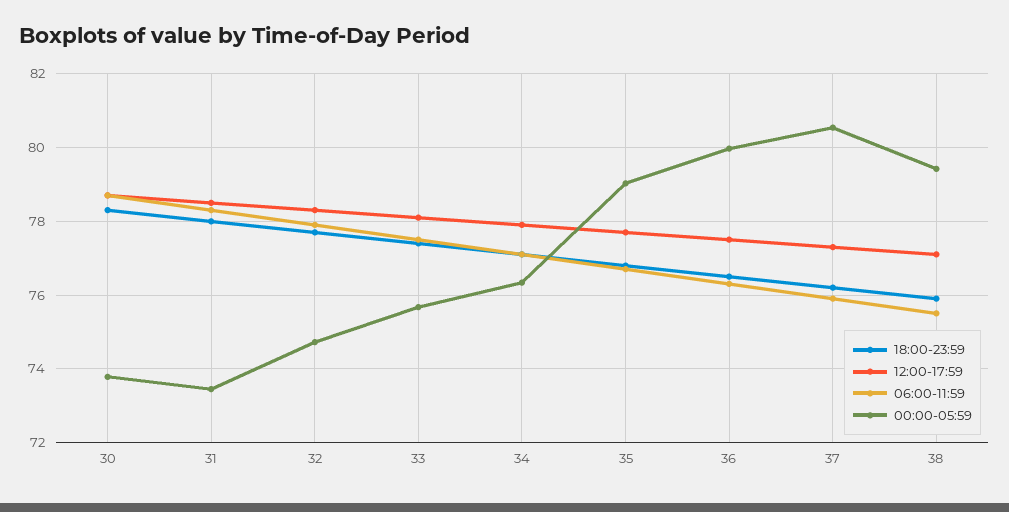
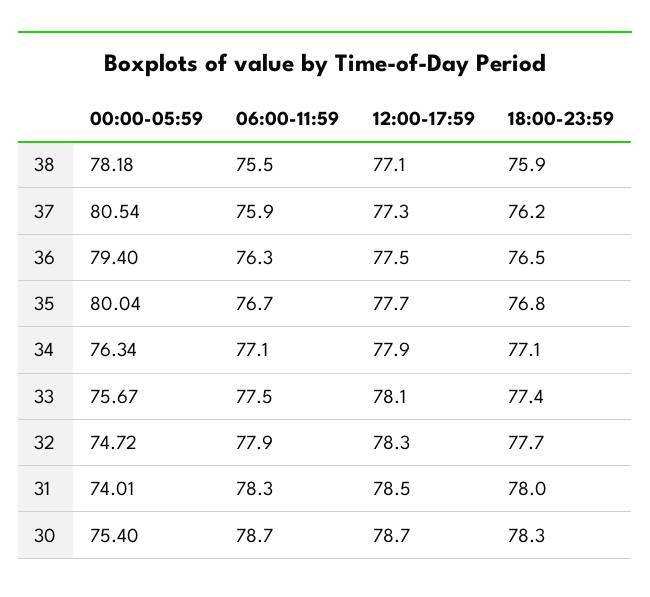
  {
    "18:00-23:59": {
      "30": 78.3,
      "31": 78,
      "32": 77.7,
      "33": 77.4,
      "34": 77.1,
      "35": 76.8,
      "36": 76.5,
      "37": 76.2,
      "38": 75.9
    },
    "12:00-17:59": {
      "30": 78.7,
      "31": 78.5,
      "32": 78.3,
      "33": 78.1,
      "34": 77.9,
      "35": 77.7,
      "36": 77.5,
      "37": 77.3,
      "38": 77.1
    },
    "06:00-11:59": {
      "30": 78.7,
      "31": 78.3,
      "32": 77.9,
      "33": 77.5,
      "34": 77.1,
      "35": 76.7,
      "36": 76.3,
      "37": 75.9,
      "38": 75.5
    },
    "00:00-05:59": {
-     "30": 73.8,
+     "30": 75.4,
-     "31": 73.4,
+     "31": 74.01,
      "32": 74.72,
      "33": 75.67,
      "34": 76.34,
-     "35": 79,
+     "35": 80.04,
-     "36": 80,
+     "36": 79.4,
      "37": 80.54,
-     "38": 79.4
+     "38": 78.18
    }
  }

